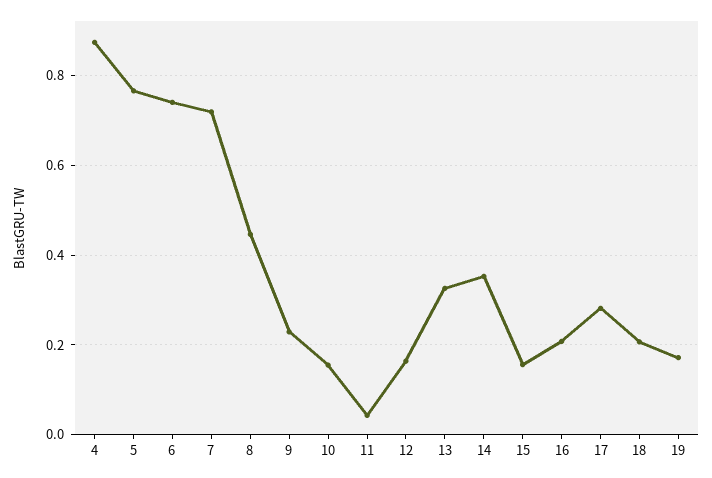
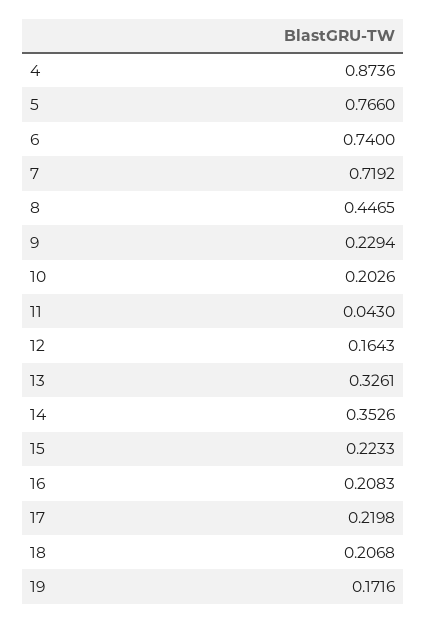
  {
    "4": 0.8736,
    "5": 0.766,
    "6": 0.74,
    "7": 0.7192,
    "8": 0.4465,
    "9": 0.2294,
-   "10": 0.16,
+   "10": 0.2026,
    "11": 0.043,
    "12": 0.1643,
    "13": 0.3261,
    "14": 0.3526,
-   "15": 0.16,
+   "15": 0.2233,
    "16": 0.2083,
-   "17": 0.28,
+   "17": 0.2198,
    "18": 0.2068,
    "19": 0.1716
  }

